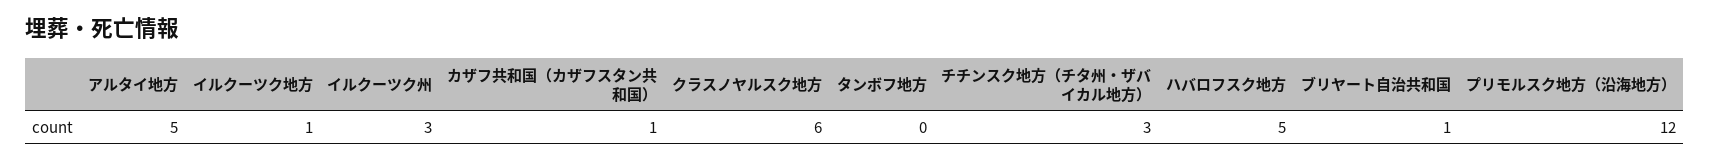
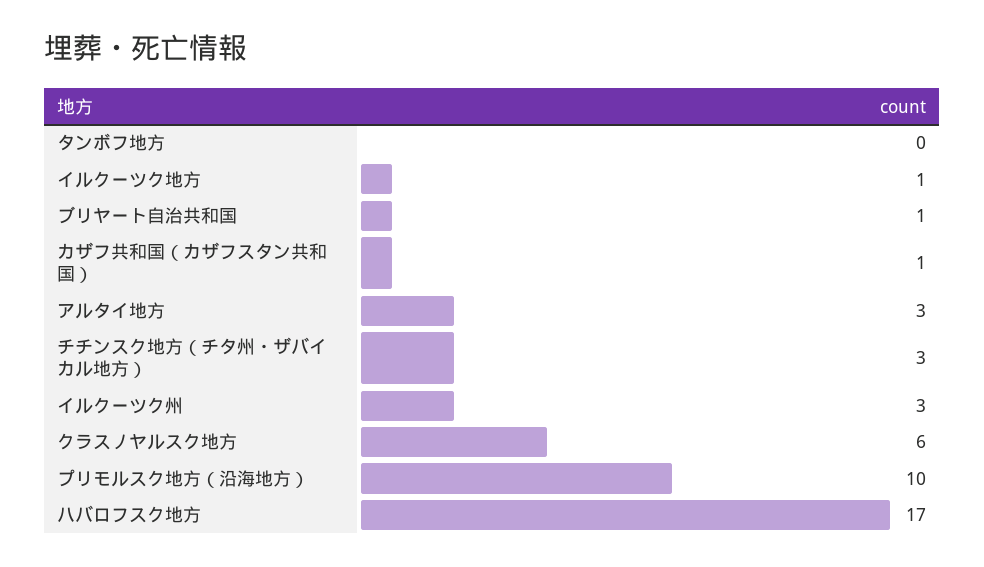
  {
-   "アルタイ地方": 5,
+   "アルタイ地方": 3,
    "イルクーツク地方": 1,
    "イルクーツク州": 3,
    "カザフ共和国（カザフスタン共和国）": 1,
    "クラスノヤルスク地方": 6,
    "タンボフ地方": 0,
    "チチンスク地方（チタ州・ザバイカル地方）": 3,
-   "ハバロフスク地方": 5,
+   "ハバロフスク地方": 17,
    "ブリヤート自治共和国": 1,
-   "プリモルスク地方（沿海地方）": 12
+   "プリモルスク地方（沿海地方）": 10
  }

